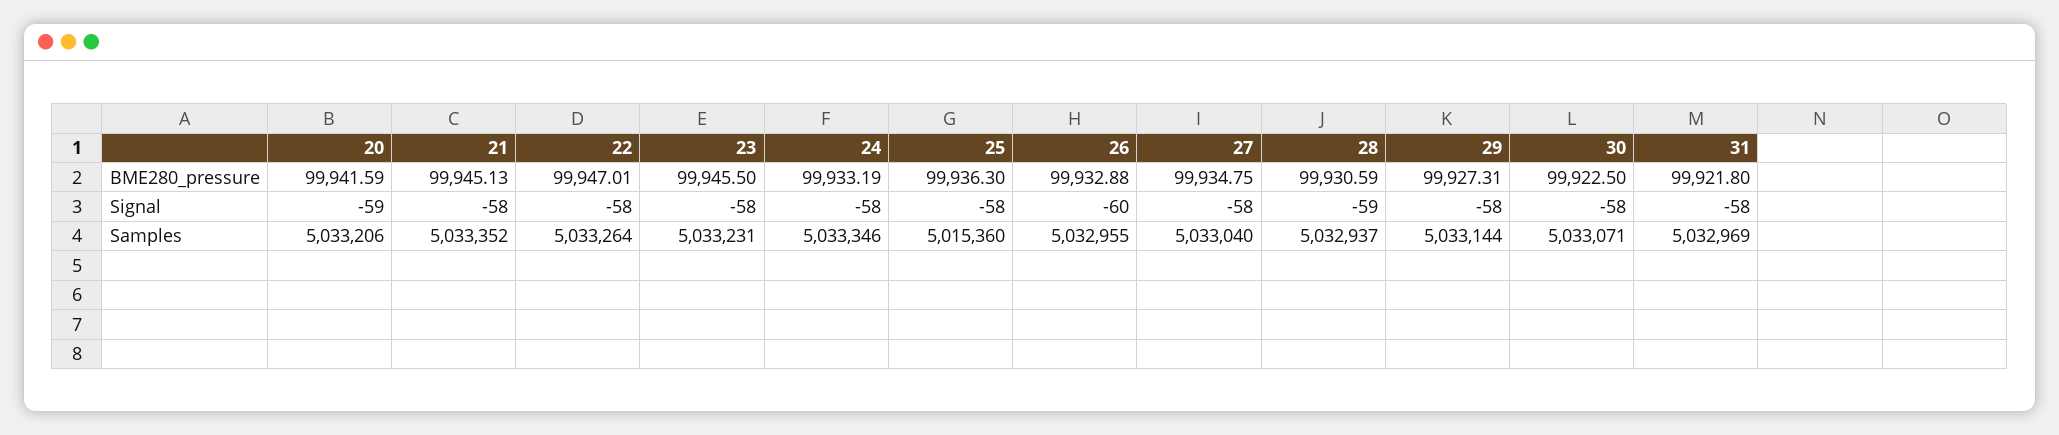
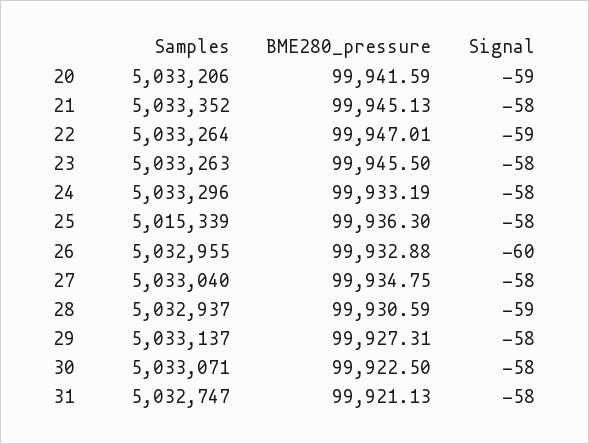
  {
    "20": {
      "BME280_pressure": 99941.59,
      "Signal": -59,
      "Samples": 5033206
    },
    "21": {
      "BME280_pressure": 99945.13,
      "Signal": -58,
      "Samples": 5033352
    },
    "22": {
      "BME280_pressure": 99947.01,
-     "Signal": -58,
+     "Signal": -59,
      "Samples": 5033264
    },
    "23": {
      "BME280_pressure": 99945.5,
      "Signal": -58,
-     "Samples": 5033231
+     "Samples": 5033263
    },
    "24": {
      "BME280_pressure": 99933.19,
      "Signal": -58,
-     "Samples": 5033346
+     "Samples": 5033296
    },
    "25": {
      "BME280_pressure": 99936.3,
      "Signal": -58,
-     "Samples": 5015360
+     "Samples": 5015339
    },
    "26": {
      "BME280_pressure": 99932.88,
      "Signal": -60,
      "Samples": 5032955
    },
    "27": {
      "BME280_pressure": 99934.75,
      "Signal": -58,
      "Samples": 5033040
    },
    "28": {
      "BME280_pressure": 99930.59,
      "Signal": -59,
      "Samples": 5032937
    },
    "29": {
      "BME280_pressure": 99927.31,
      "Signal": -58,
-     "Samples": 5033144
+     "Samples": 5033137
    },
    "30": {
      "BME280_pressure": 99922.5,
      "Signal": -58,
      "Samples": 5033071
    },
    "31": {
-     "BME280_pressure": 99921.8,
+     "BME280_pressure": 99921.13,
      "Signal": -58,
-     "Samples": 5032969
+     "Samples": 5032747
    }
  }

